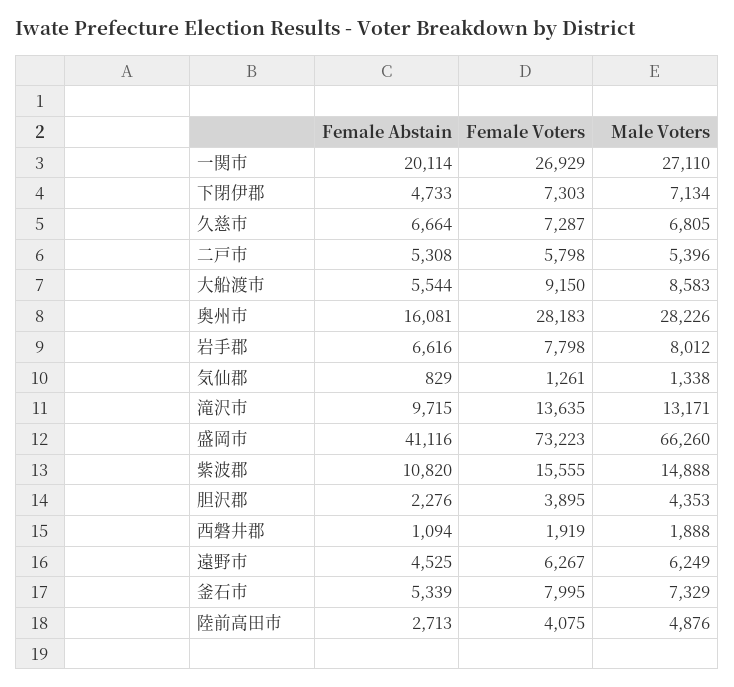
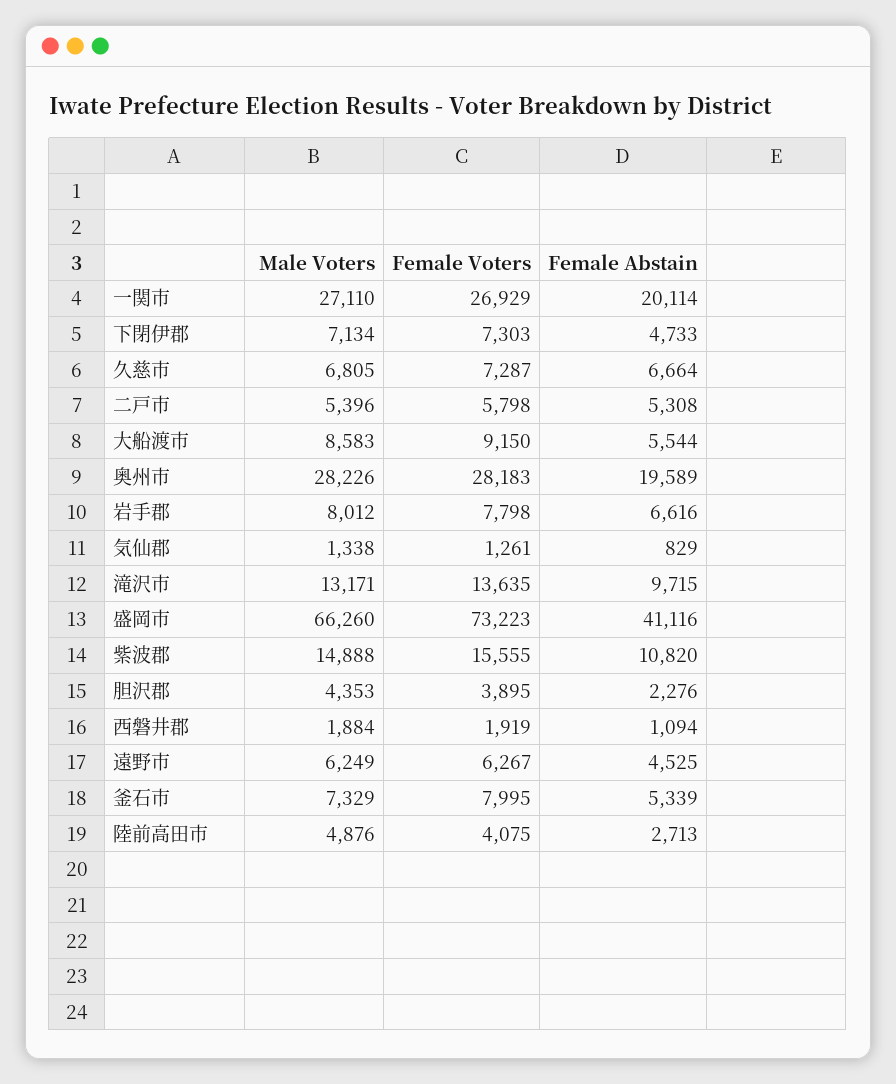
  {
    "Female Abstain": {
      "一関市": 20114,
      "下閉伊郡": 4733,
      "久慈市": 6664,
      "二戸市": 5308,
      "大船渡市": 5544,
-     "奥州市": 16081,
+     "奥州市": 19589,
      "岩手郡": 6616,
      "気仙郡": 829,
      "滝沢市": 9715,
      "盛岡市": 41116,
      "紫波郡": 10820,
      "胆沢郡": 2276,
      "西磐井郡": 1094,
      "遠野市": 4525,
      "釜石市": 5339,
      "陸前高田市": 2713
    },
    "Female Voters": {
      "一関市": 26929,
      "下閉伊郡": 7303,
      "久慈市": 7287,
      "二戸市": 5798,
      "大船渡市": 9150,
      "奥州市": 28183,
      "岩手郡": 7798,
      "気仙郡": 1261,
      "滝沢市": 13635,
      "盛岡市": 73223,
      "紫波郡": 15555,
      "胆沢郡": 3895,
      "西磐井郡": 1919,
      "遠野市": 6267,
      "釜石市": 7995,
      "陸前高田市": 4075
    },
    "Male Voters": {
      "一関市": 27110,
      "下閉伊郡": 7134,
      "久慈市": 6805,
      "二戸市": 5396,
      "大船渡市": 8583,
      "奥州市": 28226,
      "岩手郡": 8012,
      "気仙郡": 1338,
      "滝沢市": 13171,
      "盛岡市": 66260,
      "紫波郡": 14888,
      "胆沢郡": 4353,
-     "西磐井郡": 1888,
+     "西磐井郡": 1884,
      "遠野市": 6249,
      "釜石市": 7329,
      "陸前高田市": 4876
    }
  }

